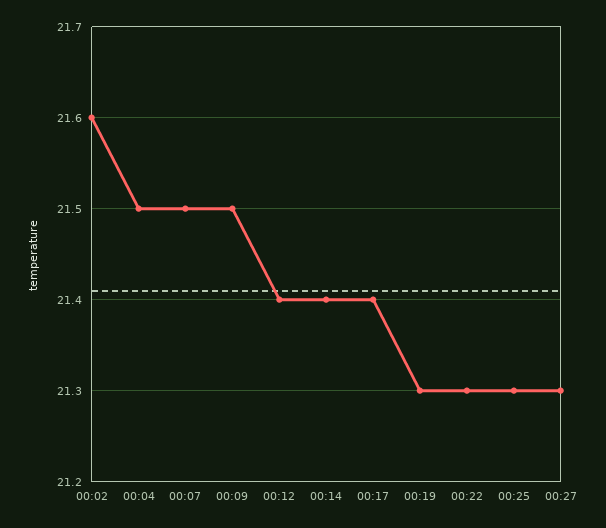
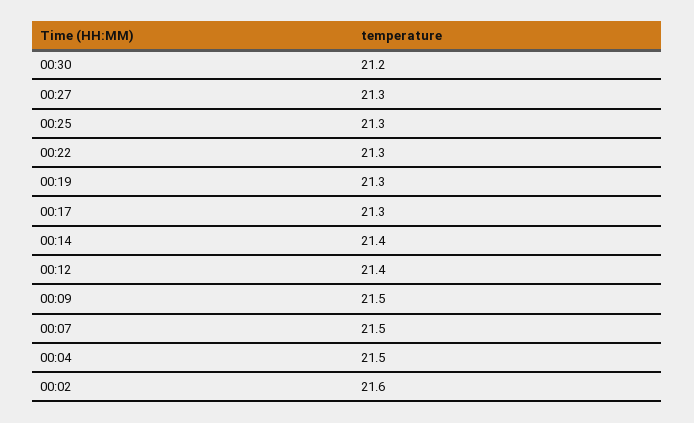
  {
    "00:02": 21.6,
    "00:04": 21.5,
    "00:07": 21.5,
    "00:09": 21.5,
    "00:12": 21.4,
    "00:14": 21.4,
-   "00:17": 21.4,
+   "00:17": 21.3,
    "00:19": 21.3,
    "00:22": 21.3,
    "00:25": 21.3,
-   "00:27": 21.3
+   "00:27": 21.3,
+   "00:30": 21.2
  }

